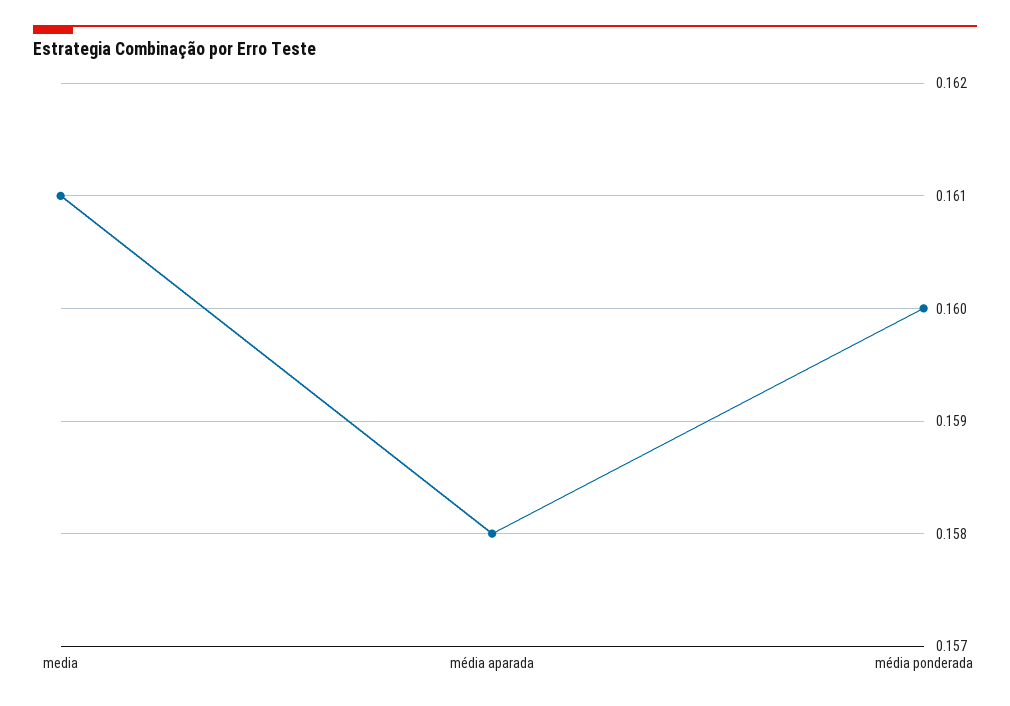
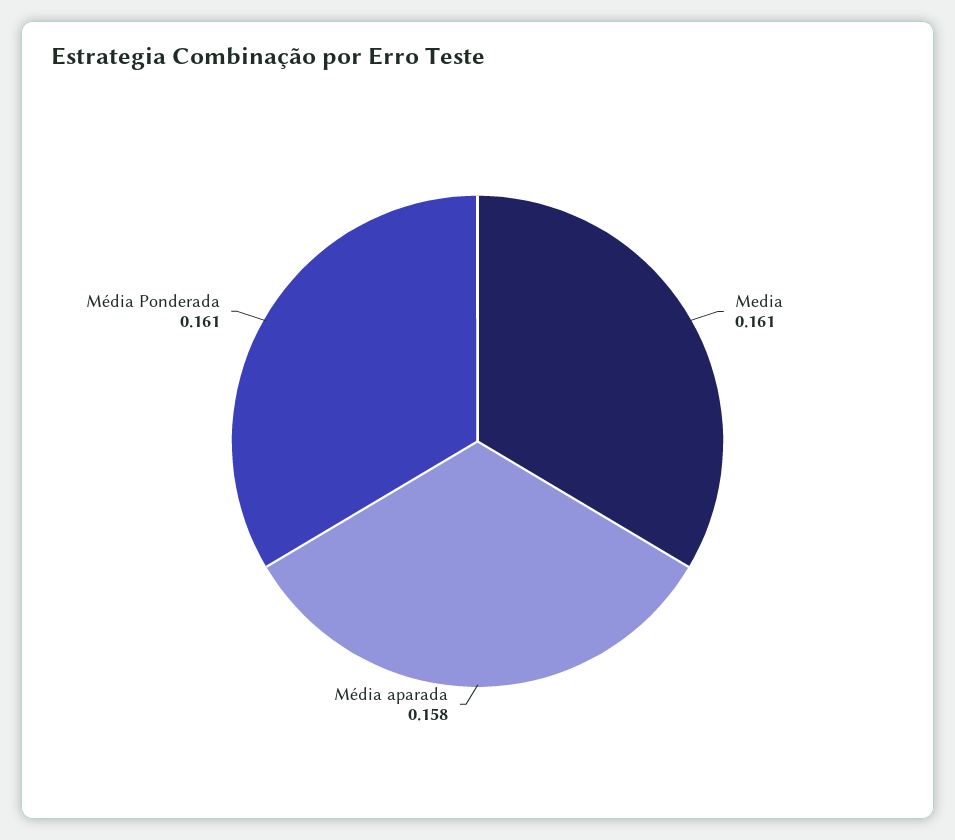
  {
    "media": 0.161,
    "média aparada": 0.158,
-   "média ponderada": 0.16
+   "média ponderada": 0.161
  }

